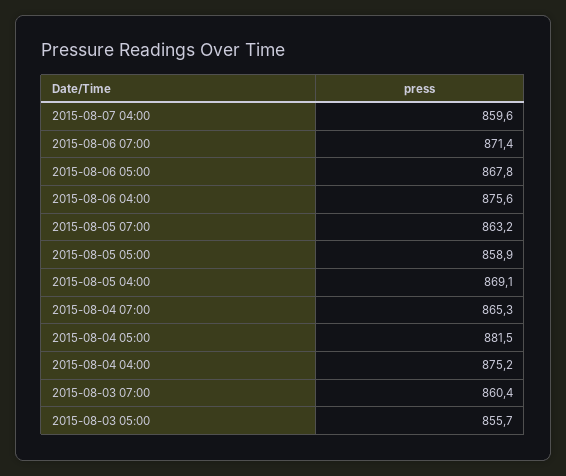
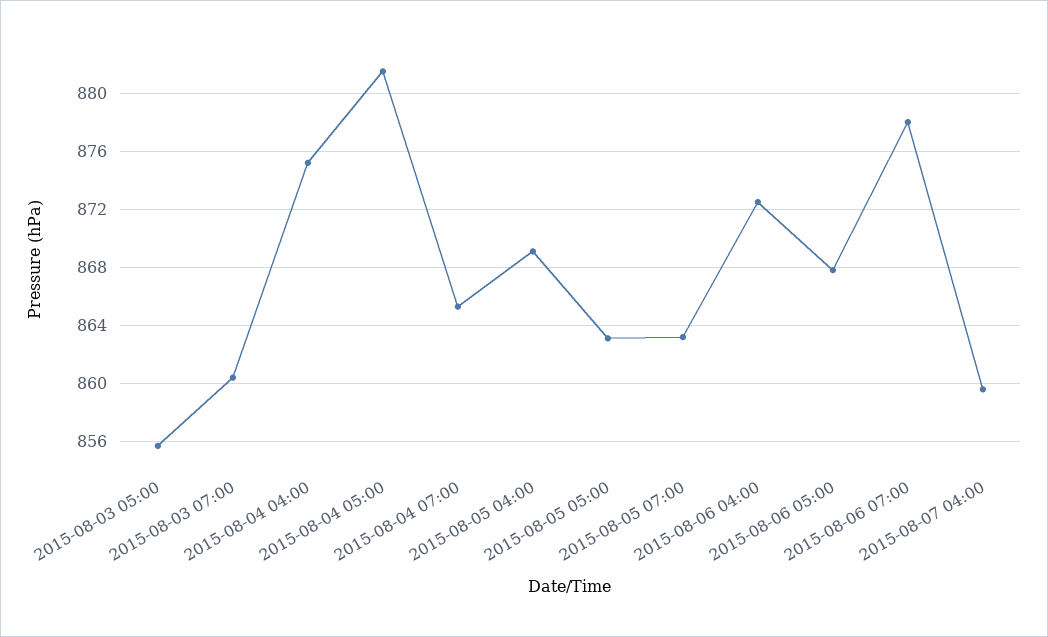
  {
    "2015-08-07 04:00": 859.6,
-   "2015-08-06 07:00": 871.4,
+   "2015-08-06 07:00": 878,
    "2015-08-06 05:00": 867.8,
-   "2015-08-06 04:00": 875.6,
+   "2015-08-06 04:00": 872.5,
    "2015-08-05 07:00": 863.2,
-   "2015-08-05 05:00": 858.9,
+   "2015-08-05 05:00": 863,
    "2015-08-05 04:00": 869.1,
    "2015-08-04 07:00": 865.3,
    "2015-08-04 05:00": 881.5,
    "2015-08-04 04:00": 875.2,
    "2015-08-03 07:00": 860.4,
    "2015-08-03 05:00": 855.7
  }

